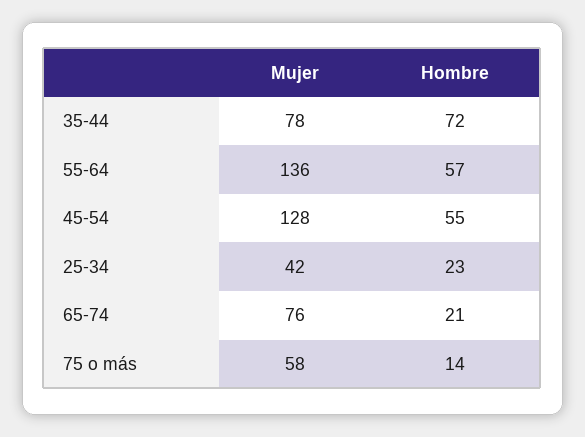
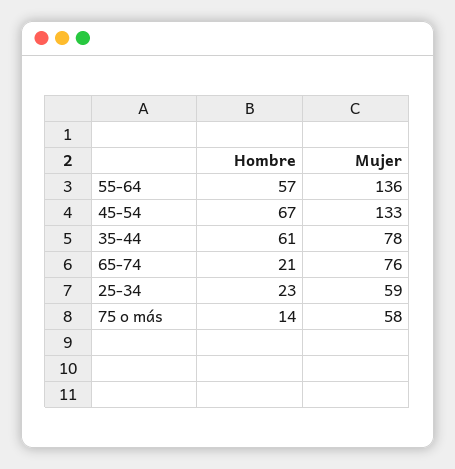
  {
    "Mujer": {
      "35-44": 78,
      "55-64": 136,
-     "45-54": 128,
+     "45-54": 133,
-     "25-34": 42,
+     "25-34": 59,
      "65-74": 76,
      "75 o más": 58
    },
    "Hombre": {
-     "35-44": 72,
+     "35-44": 61,
      "55-64": 57,
-     "45-54": 55,
+     "45-54": 67,
      "25-34": 23,
      "65-74": 21,
      "75 o más": 14
    }
  }

